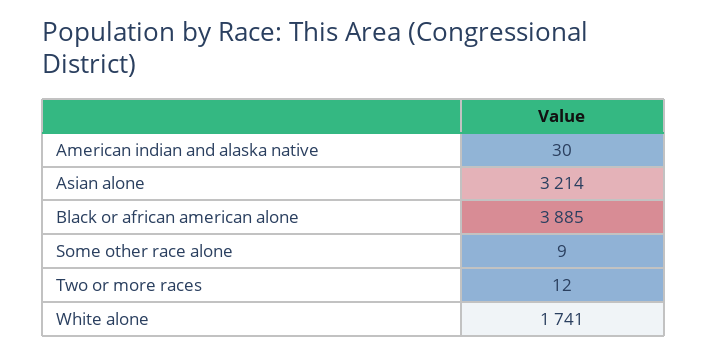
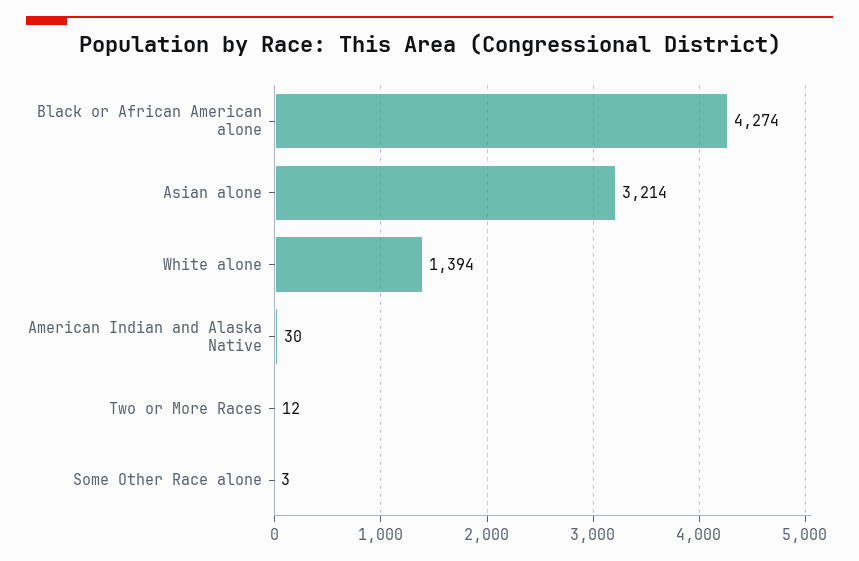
  {
    "American indian and alaska native": 30,
    "Asian alone": 3214,
-   "Black or african american alone": 3885,
+   "Black or african american alone": 4274,
-   "Some other race alone": 9,
+   "Some other race alone": 3,
    "Two or more races": 12,
-   "White alone": 1741
+   "White alone": 1394
  }

